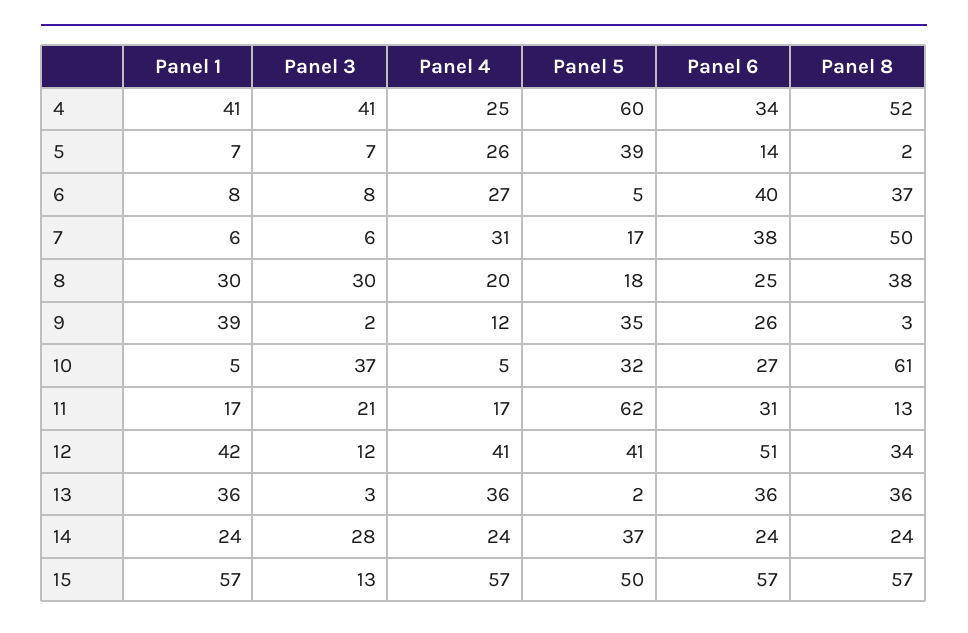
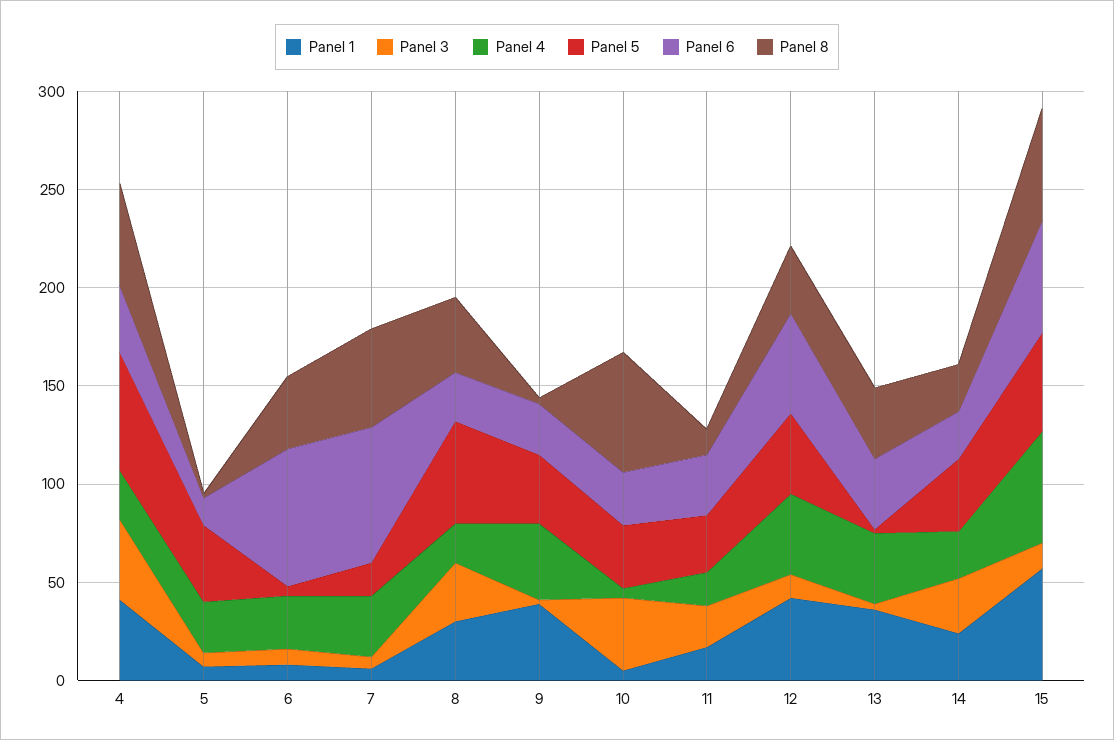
  {
    "Panel 1": {
      "4": 41,
      "5": 7,
      "6": 8,
      "7": 6,
      "8": 30,
      "9": 39,
      "10": 5,
      "11": 17,
      "12": 42,
      "13": 36,
      "14": 24,
      "15": 57
    },
    "Panel 3": {
      "4": 41,
      "5": 7,
      "6": 8,
      "7": 6,
      "8": 30,
      "9": 2,
      "10": 37,
      "11": 21,
      "12": 12,
      "13": 3,
      "14": 28,
      "15": 13
    },
    "Panel 4": {
      "4": 25,
      "5": 26,
      "6": 27,
      "7": 31,
      "8": 20,
-     "9": 12,
+     "9": 40,
      "10": 5,
      "11": 17,
      "12": 41,
      "13": 36,
      "14": 24,
      "15": 57
    },
    "Panel 5": {
      "4": 60,
      "5": 39,
      "6": 5,
      "7": 17,
-     "8": 18,
+     "8": 50,
      "9": 35,
      "10": 32,
-     "11": 62,
+     "11": 30,
      "12": 41,
      "13": 2,
      "14": 37,
      "15": 50
    },
    "Panel 6": {
      "4": 34,
      "5": 14,
-     "6": 40,
+     "6": 70,
-     "7": 38,
+     "7": 70,
      "8": 25,
      "9": 26,
      "10": 27,
      "11": 31,
      "12": 51,
      "13": 36,
      "14": 24,
      "15": 57
    },
    "Panel 8": {
      "4": 52,
      "5": 2,
      "6": 37,
      "7": 50,
      "8": 38,
      "9": 3,
      "10": 61,
      "11": 13,
      "12": 34,
      "13": 36,
      "14": 24,
      "15": 57
    }
  }

